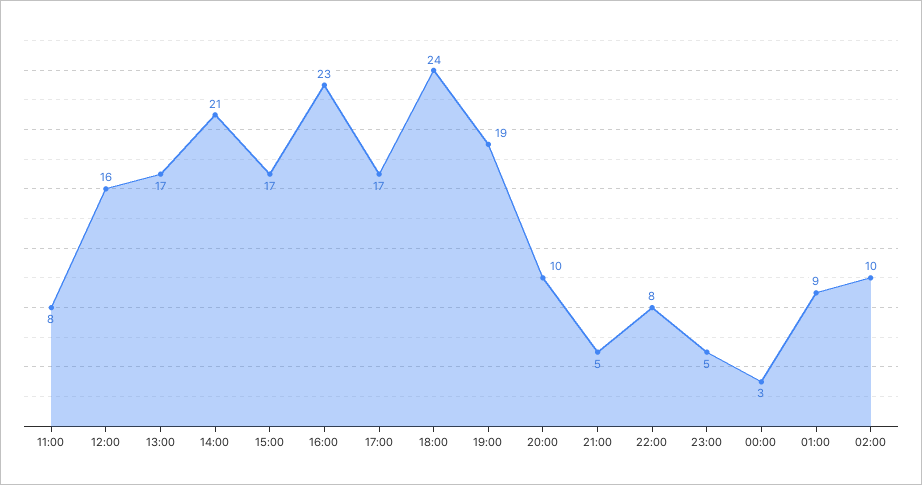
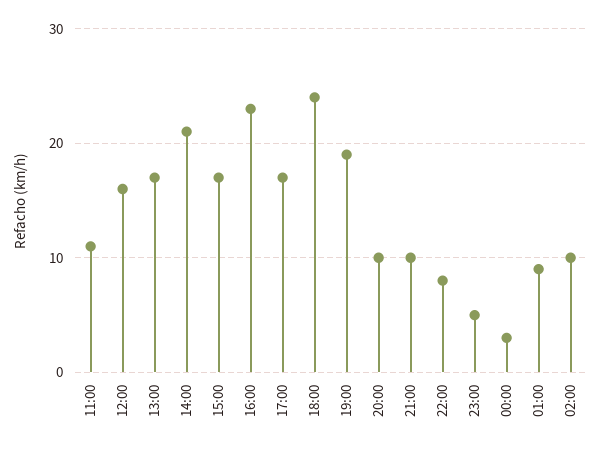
  {
-   "11:00": 8,
+   "11:00": 11,
    "12:00": 16,
    "13:00": 17,
    "14:00": 21,
    "15:00": 17,
    "16:00": 23,
    "17:00": 17,
    "18:00": 24,
    "19:00": 19,
    "20:00": 10,
-   "21:00": 5,
+   "21:00": 10,
    "22:00": 8,
    "23:00": 5,
    "00:00": 3,
    "01:00": 9,
    "02:00": 10
  }

